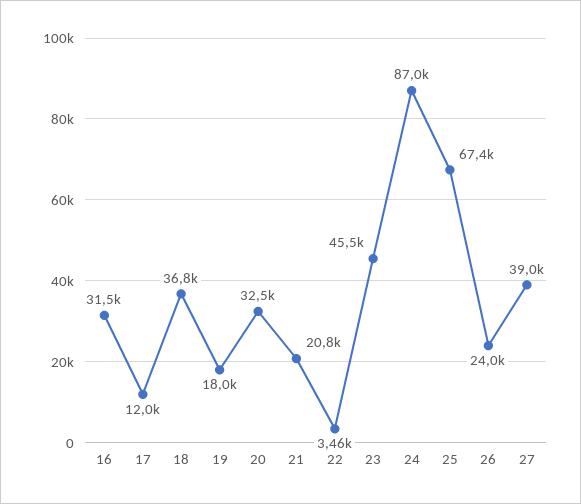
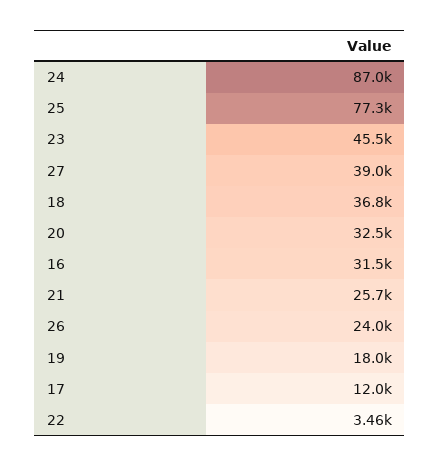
  {
    "16": 31500,
    "17": 12000,
    "18": 36800,
    "19": 18000,
    "20": 32500,
-   "21": 20800,
+   "21": 25700,
    "22": 3460,
    "23": 45500,
    "24": 87000,
-   "25": 67400,
+   "25": 77300,
    "26": 24000,
    "27": 39000
  }

